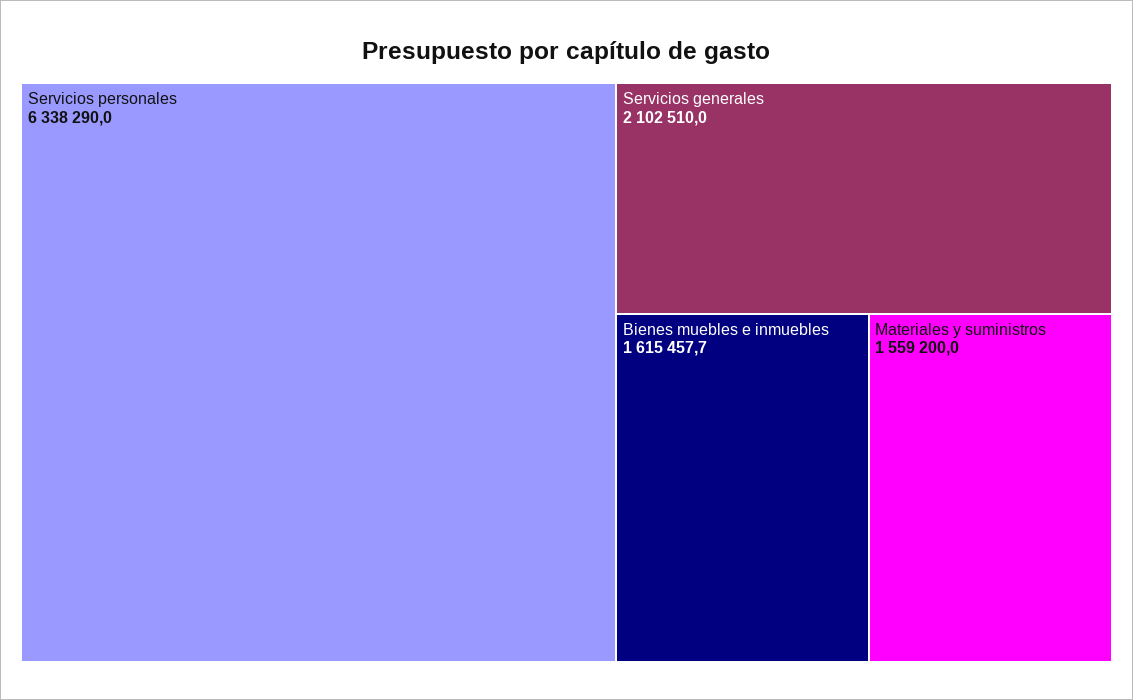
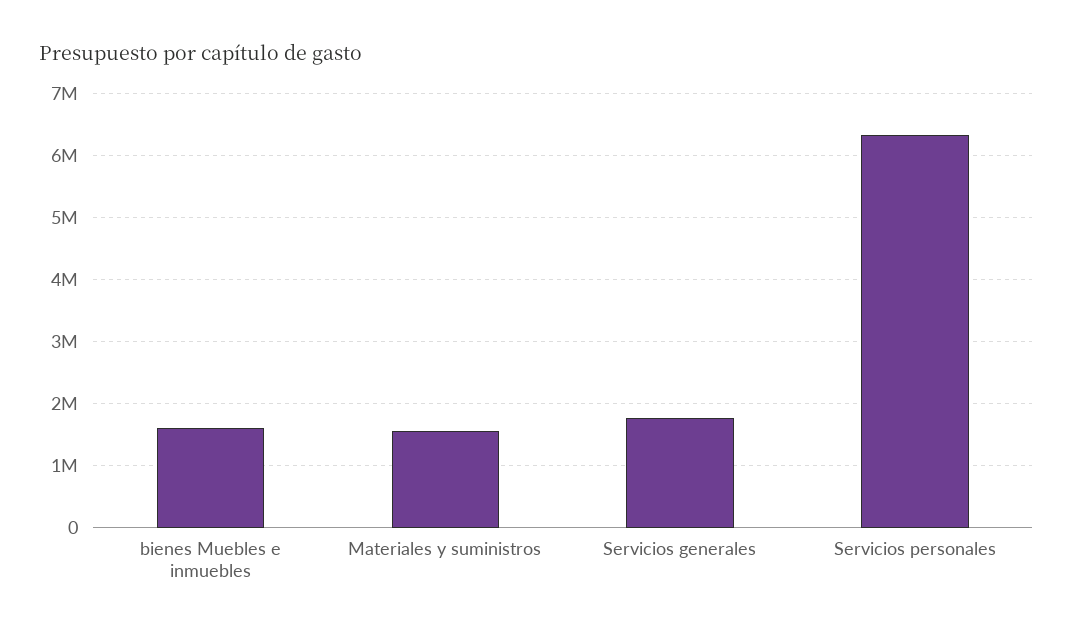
  {
    "Servicios personales": 6338290,
-   "Servicios generales": 2102510,
+   "Servicios generales": 1800000,
    "Bienes muebles e inmuebles": 1615457.7,
    "Materiales y suministros": 1559200
  }

